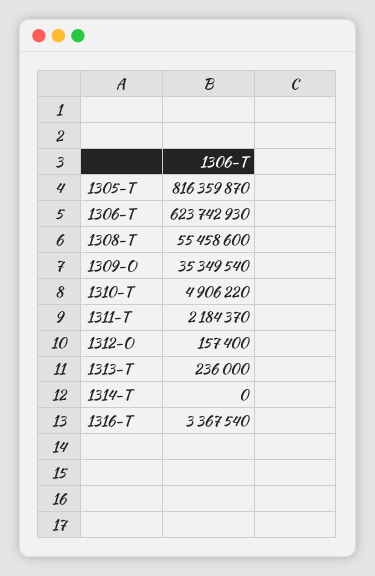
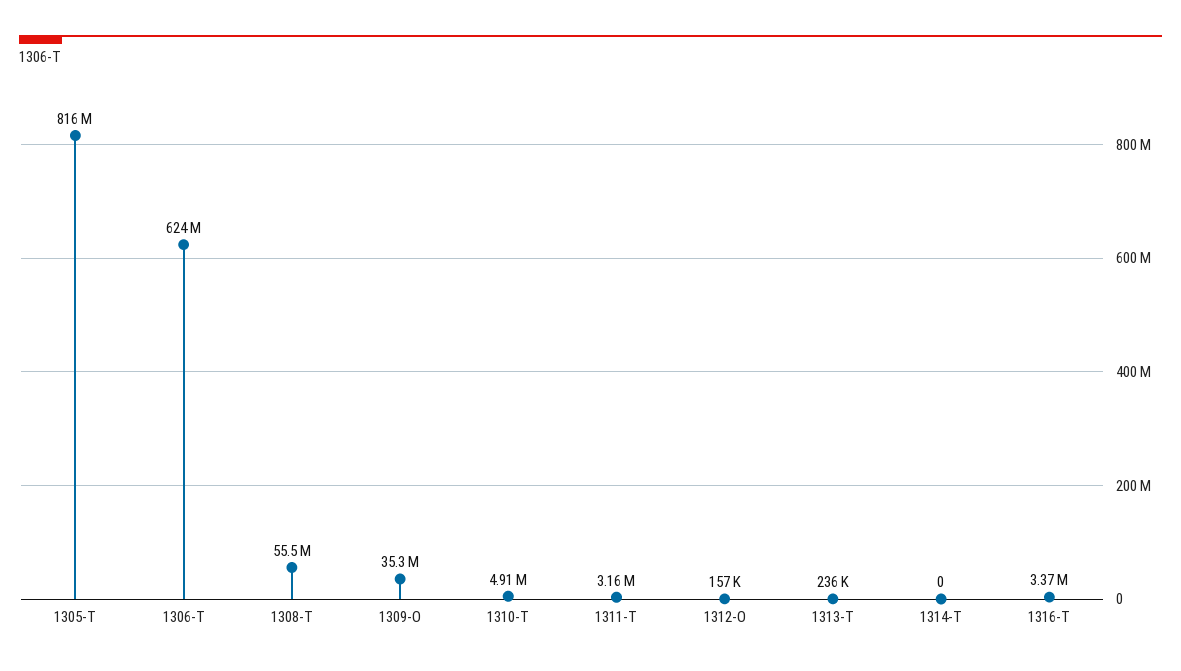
  {
    "1305-T": 816359870,
    "1306-T": 623742930,
    "1308-T": 55458600,
    "1309-O": 35349540,
    "1310-T": 4906220,
-   "1311-T": 2184370,
+   "1311-T": 3160000,
    "1312-O": 157400,
    "1313-T": 236000,
    "1314-T": 0,
    "1316-T": 3367540
  }

